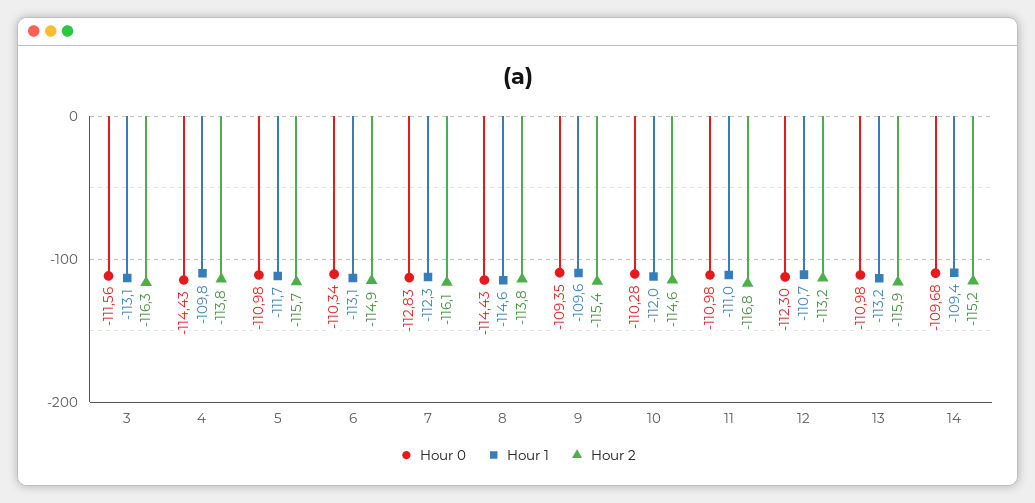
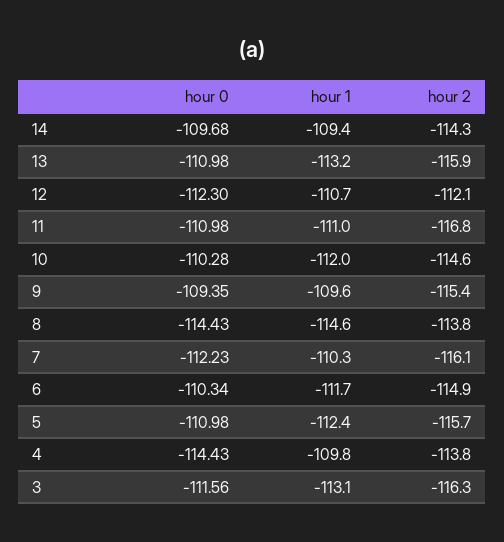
  {
    "Hour 0": {
      "3": -111.56,
      "4": -114.43,
      "5": -110.98,
      "6": -110.34,
-     "7": -112.83,
+     "7": -112.23,
      "8": -114.43,
      "9": -109.35,
      "10": -110.28,
      "11": -110.98,
      "12": -112.3,
      "13": -110.98,
      "14": -109.68
    },
    "Hour 1": {
      "3": -113.1,
      "4": -109.8,
-     "5": -111.7,
+     "5": -112.4,
-     "6": -113.1,
+     "6": -111.7,
-     "7": -112.3,
+     "7": -110.3,
      "8": -114.6,
      "9": -109.6,
      "10": -112,
      "11": -111,
      "12": -110.7,
      "13": -113.2,
      "14": -109.4
    },
    "Hour 2": {
      "3": -116.3,
      "4": -113.8,
      "5": -115.7,
      "6": -114.9,
      "7": -116.1,
      "8": -113.8,
      "9": -115.4,
      "10": -114.6,
      "11": -116.8,
-     "12": -113.2,
+     "12": -112.1,
      "13": -115.9,
-     "14": -115.2
+     "14": -114.3
    }
  }

